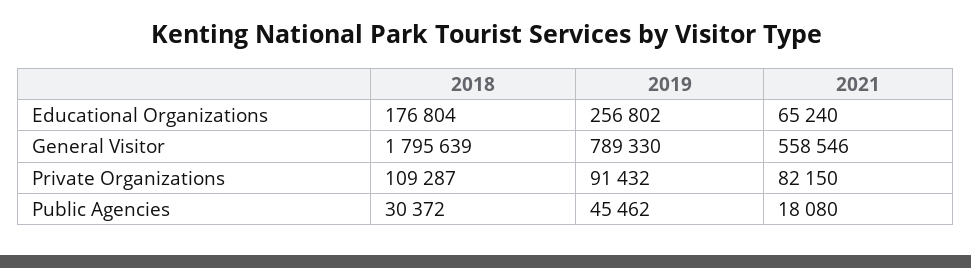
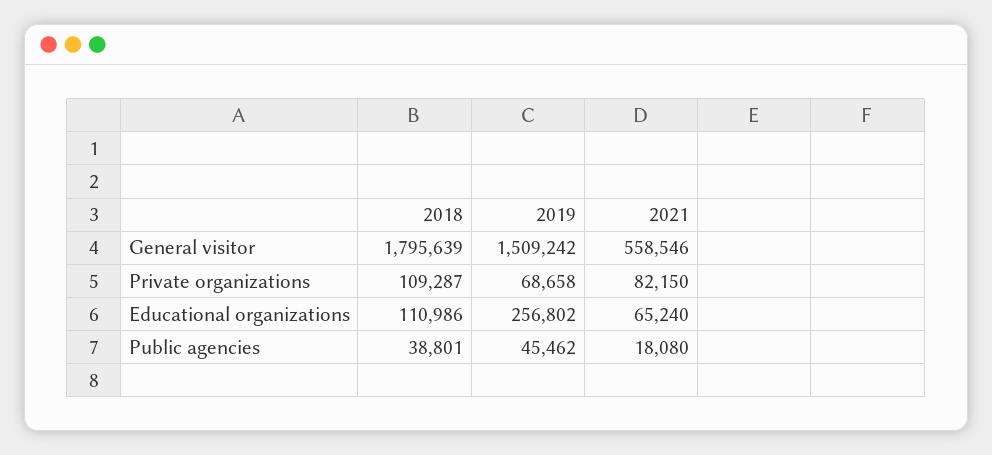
  {
    "2018": {
-     "Educational Organizations": 176804,
+     "Educational Organizations": 110986,
      "General Visitor": 1795639,
      "Private Organizations": 109287,
-     "Public Agencies": 30372
+     "Public Agencies": 38801
    },
    "2019": {
      "Educational Organizations": 256802,
-     "General Visitor": 789330,
+     "General Visitor": 1509242,
-     "Private Organizations": 91432,
+     "Private Organizations": 68658,
      "Public Agencies": 45462
    },
    "2021": {
      "Educational Organizations": 65240,
      "General Visitor": 558546,
      "Private Organizations": 82150,
      "Public Agencies": 18080
    }
  }

